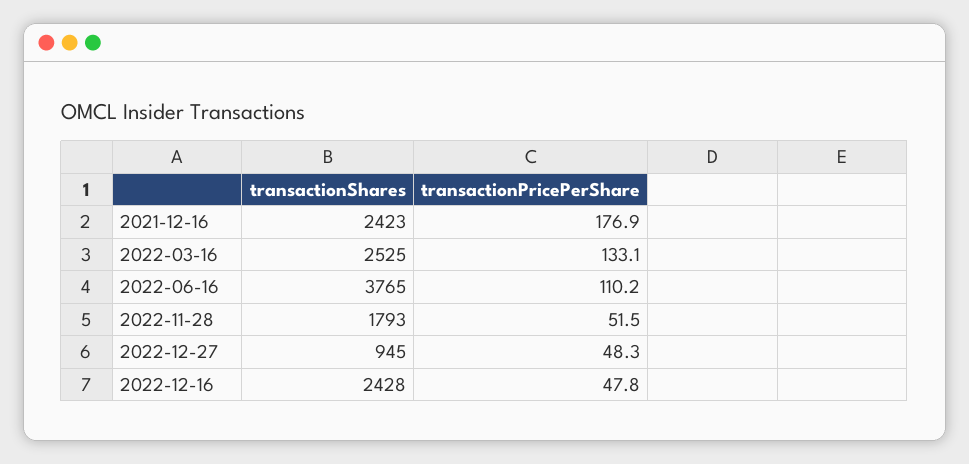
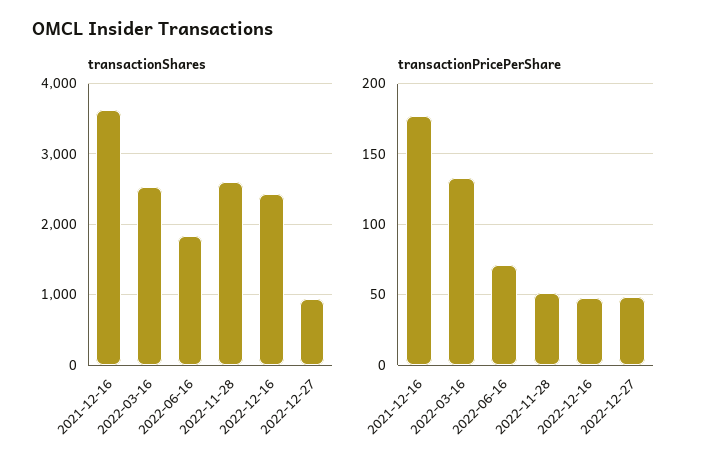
  {
    "transactionShares": {
-     "2021-12-16": 2423,
+     "2021-12-16": 3600,
      "2022-03-16": 2525,
-     "2022-06-16": 3765,
+     "2022-06-16": 1800,
-     "2022-11-28": 1793,
+     "2022-11-28": 2600,
      "2022-12-27": 945,
      "2022-12-16": 2428
    },
    "transactionPricePerShare": {
      "2021-12-16": 176.9,
      "2022-03-16": 133.1,
-     "2022-06-16": 110.2,
+     "2022-06-16": 70,
      "2022-11-28": 51.5,
      "2022-12-27": 48.3,
      "2022-12-16": 47.8
    }
  }

